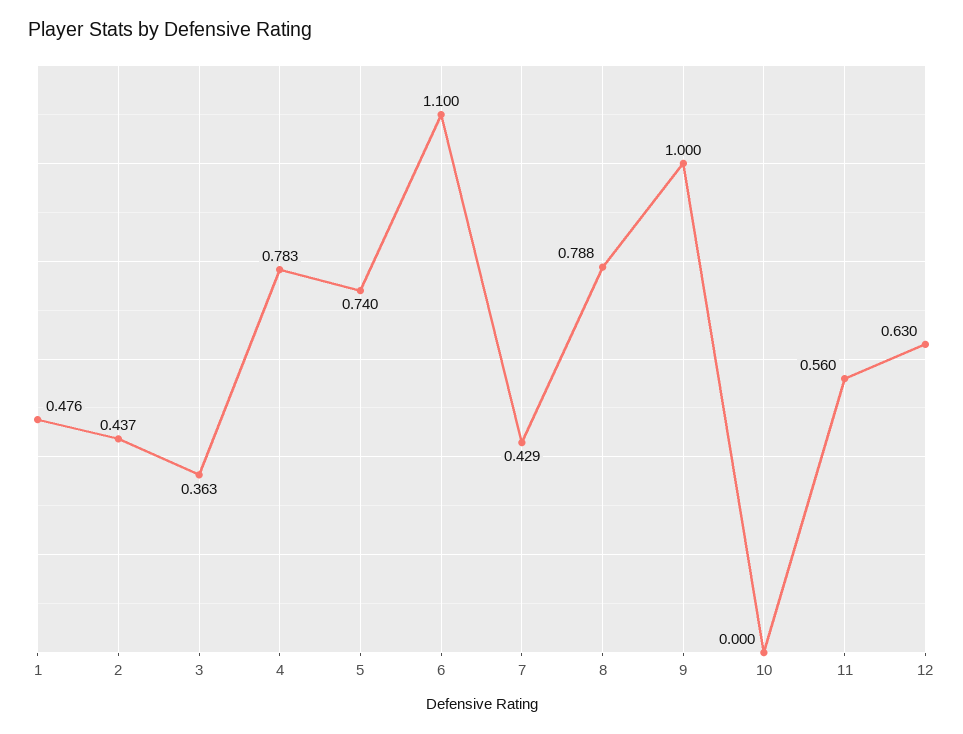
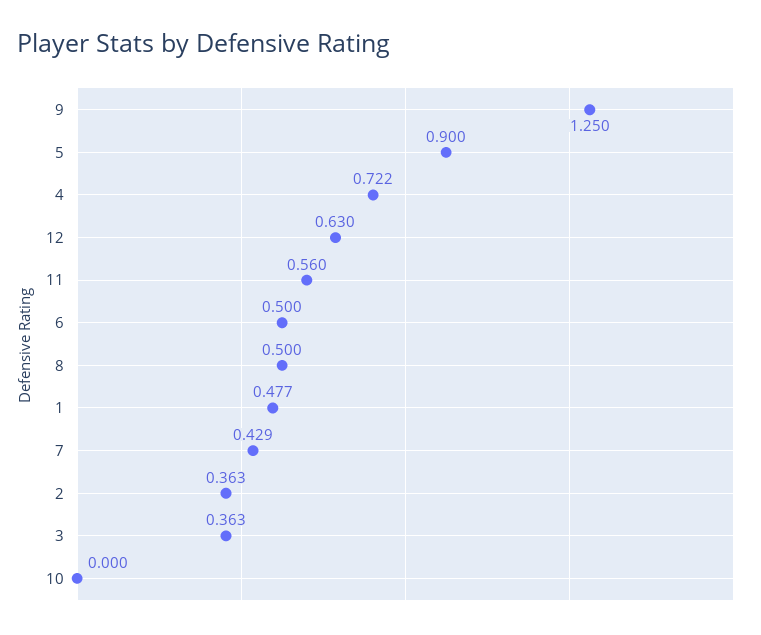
  {
-   "1": 0.476,
+   "1": 0.477,
-   "2": 0.437,
+   "2": 0.363,
    "3": 0.363,
-   "4": 0.783,
+   "4": 0.722,
-   "5": 0.74,
+   "5": 0.9,
-   "6": 1.1,
+   "6": 0.5,
    "7": 0.429,
-   "8": 0.788,
+   "8": 0.5,
-   "9": 1,
+   "9": 1.25,
    "10": 0,
    "11": 0.56,
    "12": 0.63
  }

